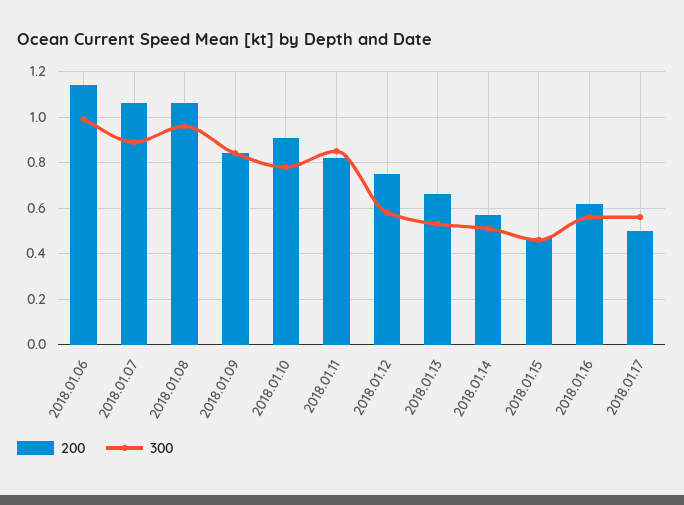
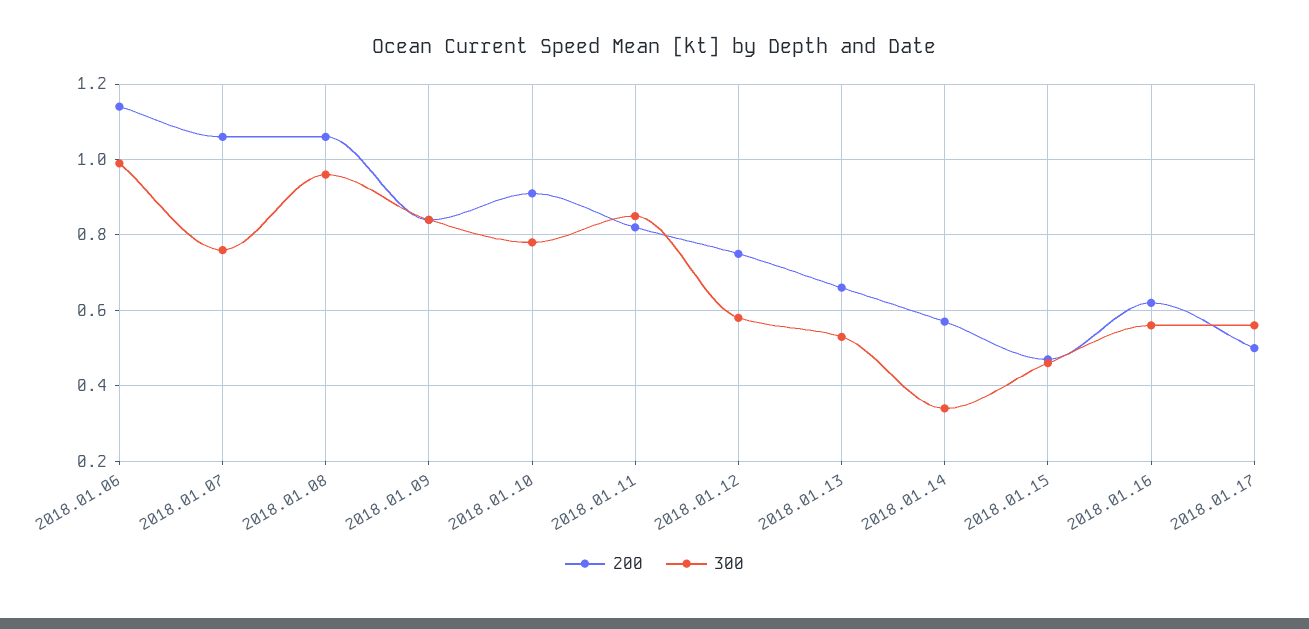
  {
    "200": {
      "2018.01.06": 1.15,
      "2018.01.07": 1.05,
      "2018.01.08": 1.05,
      "2018.01.09": 0.85,
      "2018.01.10": 0.9,
      "2018.01.11": 0.8,
      "2018.01.12": 0.75,
      "2018.01.13": 0.65,
      "2018.01.14": 0.55,
      "2018.01.15": 0.45,
      "2018.01.16": 0.6,
      "2018.01.17": 0.5
    },
    "300": {
      "2018.01.06": 1,
-     "2018.01.07": 0.9,
+     "2018.01.07": 0.75,
      "2018.01.08": 0.95,
      "2018.01.09": 0.85,
      "2018.01.10": 0.8,
      "2018.01.11": 0.85,
      "2018.01.12": 0.6,
      "2018.01.13": 0.55,
-     "2018.01.14": 0.5,
+     "2018.01.14": 0.35,
      "2018.01.15": 0.45,
      "2018.01.16": 0.55,
      "2018.01.17": 0.55
    }
  }

